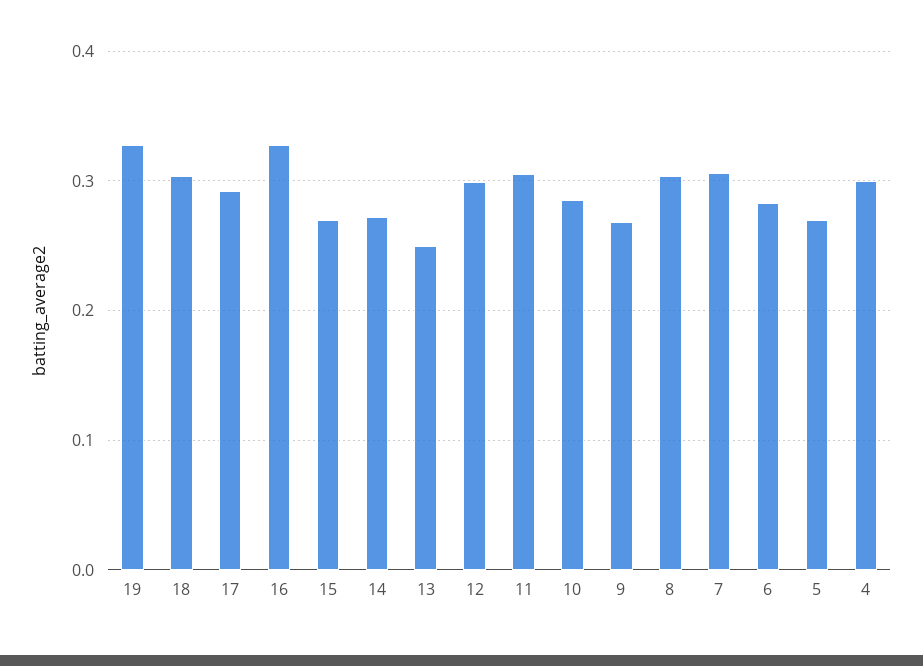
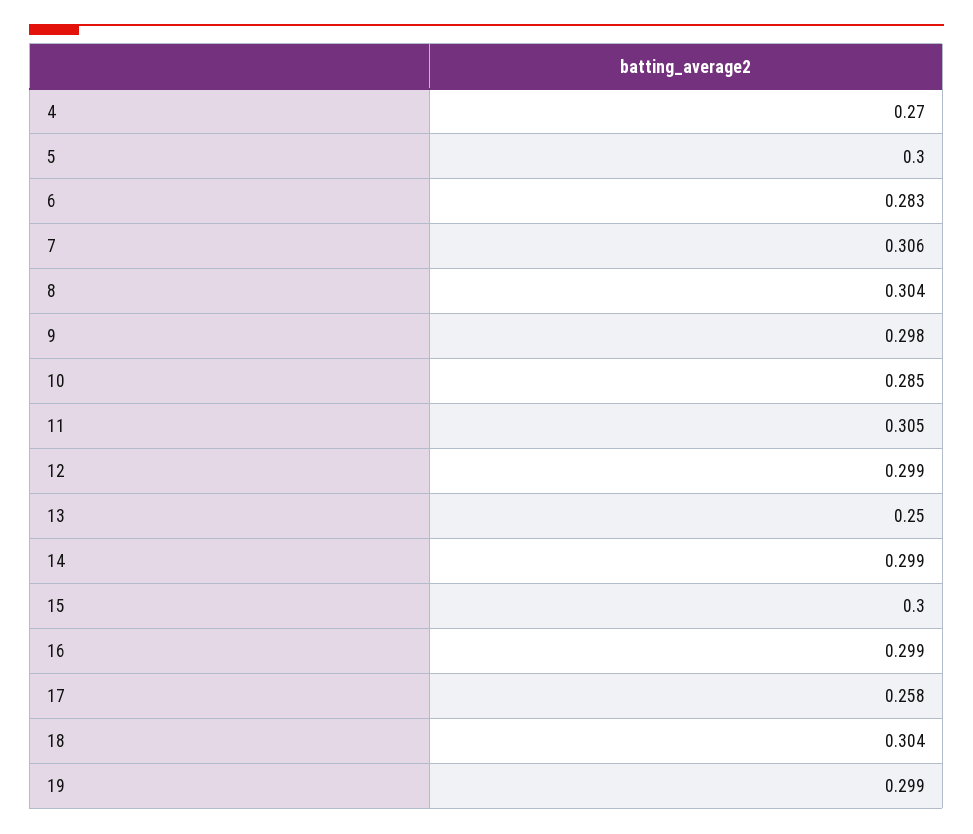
  {
-   "19": 0.33,
+   "19": 0.299,
    "18": 0.304,
-   "17": 0.29,
+   "17": 0.258,
-   "16": 0.33,
+   "16": 0.299,
-   "15": 0.27,
+   "15": 0.3,
-   "14": 0.27,
+   "14": 0.299,
    "13": 0.25,
    "12": 0.299,
    "11": 0.305,
    "10": 0.285,
-   "9": 0.27,
+   "9": 0.298,
    "8": 0.304,
    "7": 0.306,
    "6": 0.283,
-   "5": 0.27,
+   "5": 0.3,
-   "4": 0.3
+   "4": 0.27
  }

